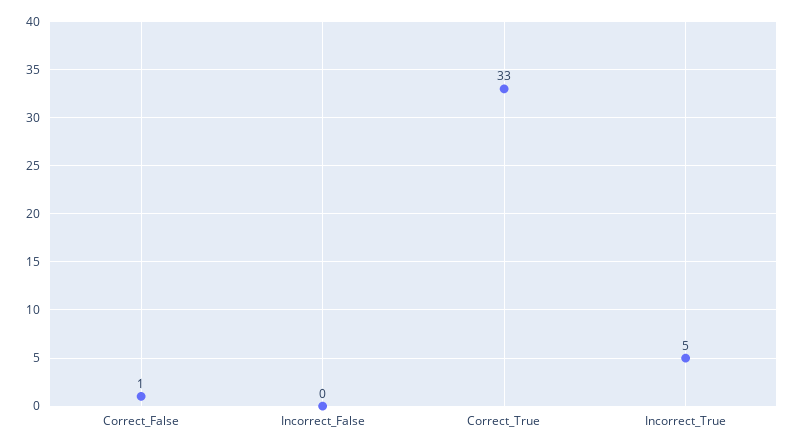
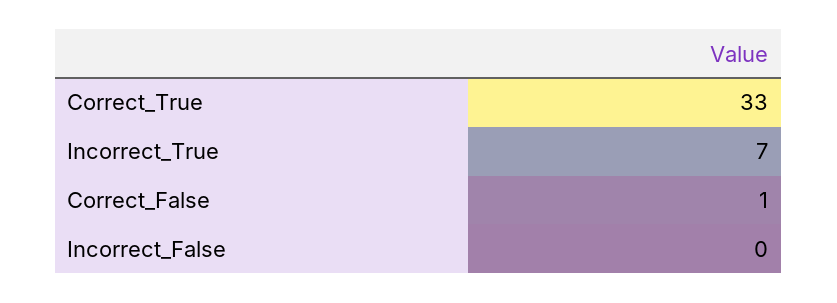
  {
    "Correct_False": 1,
    "Incorrect_False": 0,
    "Correct_True": 33,
-   "Incorrect_True": 5
+   "Incorrect_True": 7
  }

